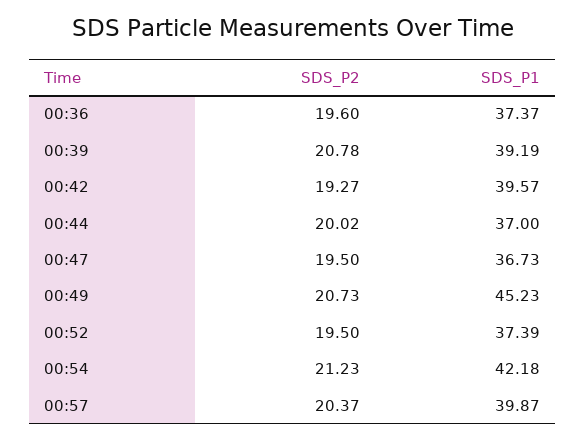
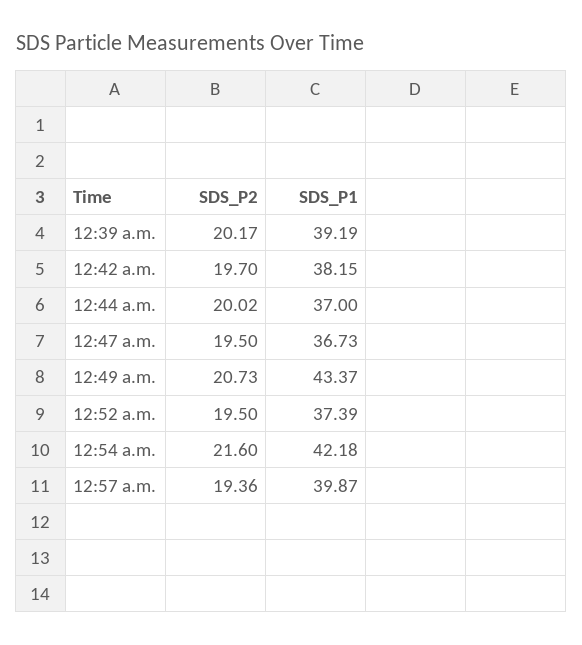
  {
    "SDS_P2": {
-     "00:36": 19.6,
-     "00:39": 20.78,
+     "00:39": 20.17,
-     "00:42": 19.27,
+     "00:42": 19.7,
      "00:44": 20.02,
      "00:47": 19.5,
      "00:49": 20.73,
      "00:52": 19.5,
-     "00:54": 21.23,
+     "00:54": 21.6,
-     "00:57": 20.37
+     "00:57": 19.36
    },
    "SDS_P1": {
-     "00:36": 37.37,
      "00:39": 39.19,
-     "00:42": 39.57,
+     "00:42": 38.15,
      "00:44": 37,
      "00:47": 36.73,
-     "00:49": 45.23,
+     "00:49": 43.37,
      "00:52": 37.39,
      "00:54": 42.18,
      "00:57": 39.87
    }
  }

